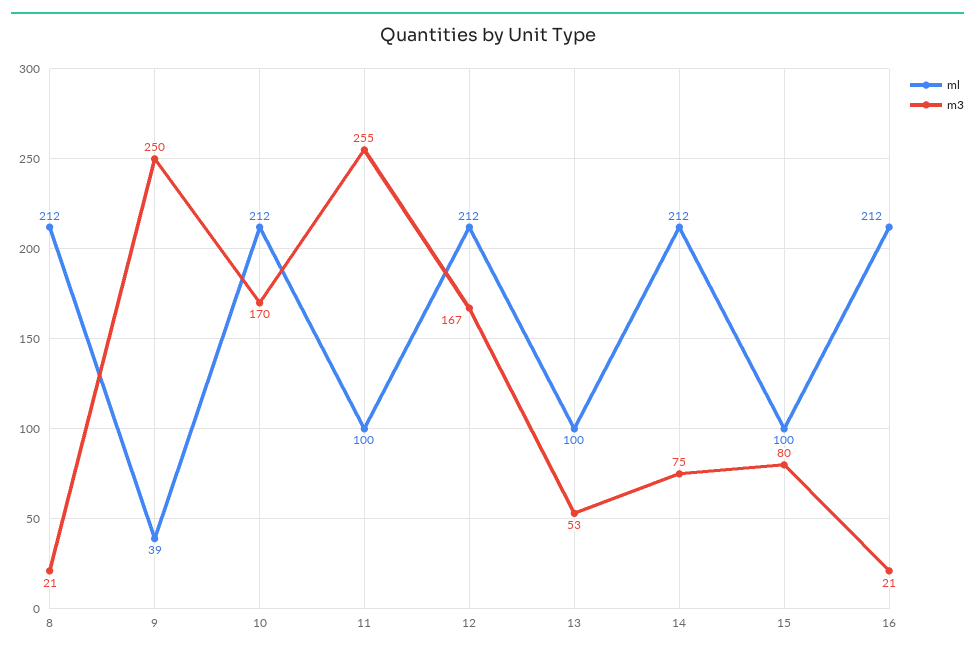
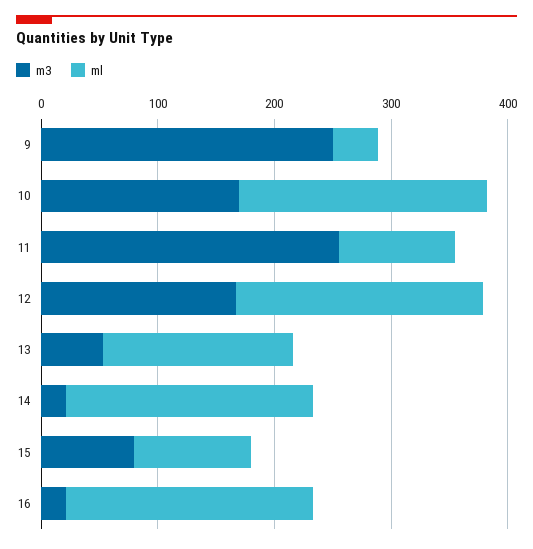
  {
    "ml": {
-     "8": 212,
      "9": 39,
      "10": 212,
      "11": 100,
      "12": 212,
-     "13": 100,
+     "13": 160,
      "14": 212,
      "15": 100,
      "16": 212
    },
    "m3": {
-     "8": 21,
      "9": 250,
      "10": 170,
      "11": 255,
      "12": 167,
      "13": 53,
-     "14": 75,
+     "14": 20,
      "15": 80,
      "16": 21
    }
  }

